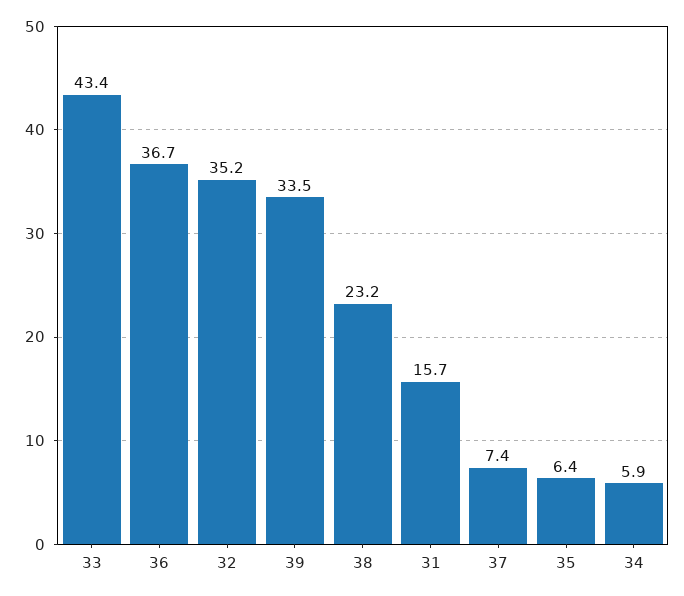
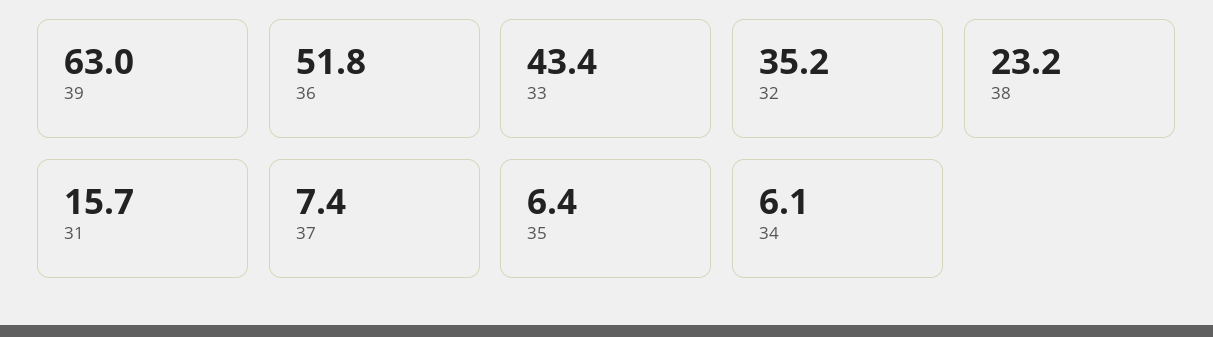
  {
    "33": 43.4,
-   "36": 36.7,
+   "36": 51.8,
    "32": 35.2,
-   "39": 33.5,
+   "39": 63,
    "38": 23.2,
    "31": 15.7,
    "37": 7.4,
    "35": 6.4,
-   "34": 5.9
+   "34": 6.1
  }

